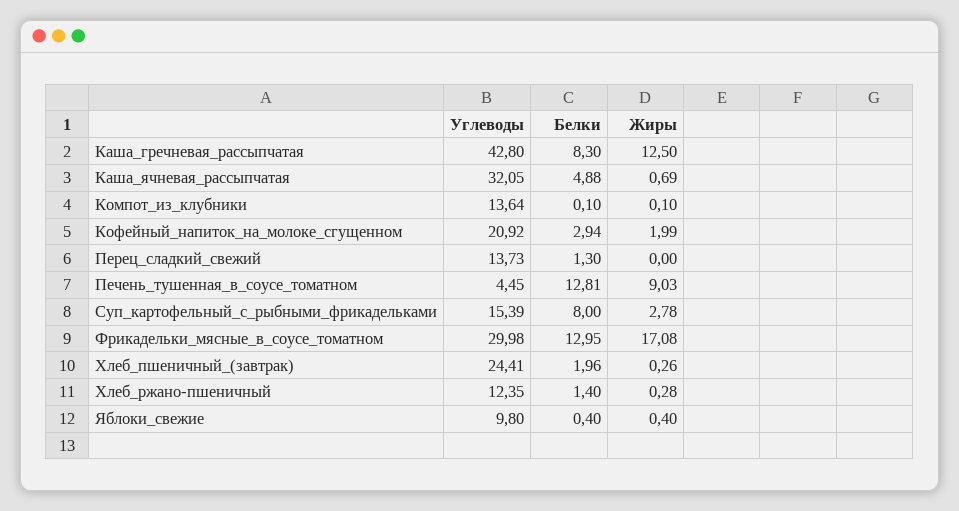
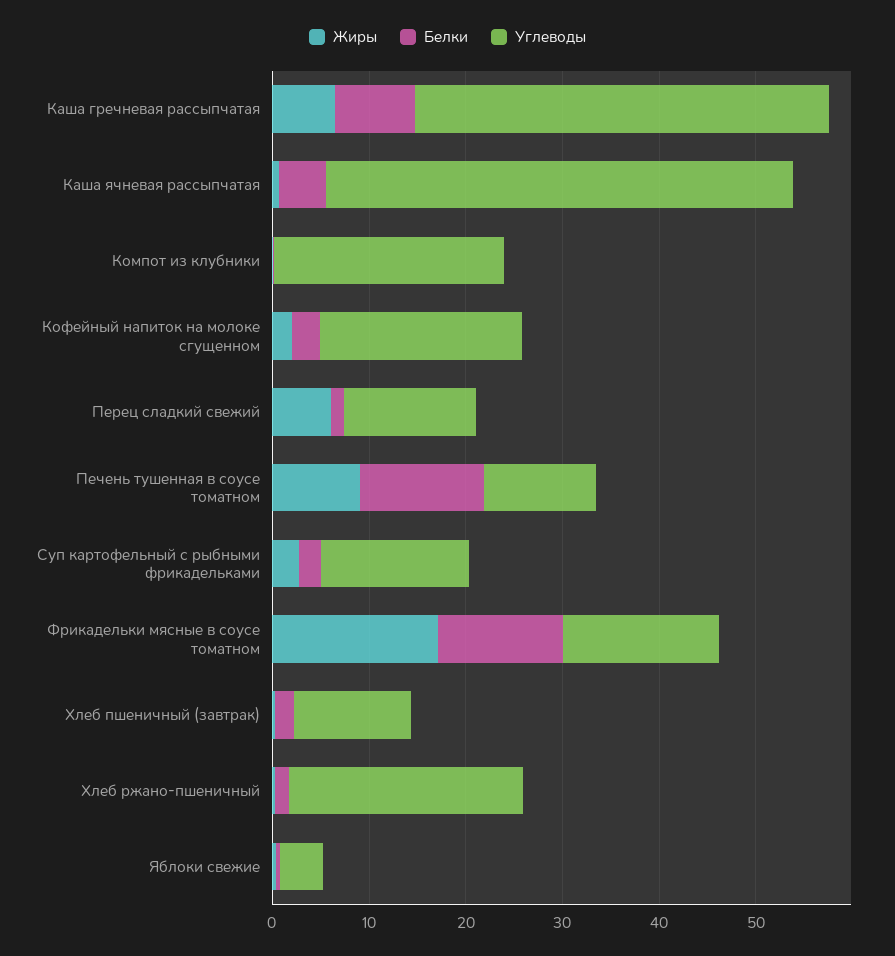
  {
    "Углеводы": {
      "Каша_гречневая_рассыпчатая": 42.8,
-     "Каша_ячневая_рассыпчатая": 32.05,
+     "Каша_ячневая_рассыпчатая": 48,
-     "Компот_из_клубники": 13.64,
+     "Компот_из_клубники": 24,
      "Кофейный_напиток_на_молоке_сгущенном": 20.92,
      "Перец_сладкий_свежий": 13.73,
-     "Печень_тушенная_в_соусе_томатном": 4.45,
+     "Печень_тушенная_в_соусе_томатном": 12,
      "Суп_картофельный_с_рыбными_фрикадельками": 15.39,
-     "Фрикадельки_мясные_в_соусе_томатном": 29.98,
+     "Фрикадельки_мясные_в_соусе_томатном": 16,
-     "Хлеб_пшеничный_(завтрак)": 24.41,
+     "Хлеб_пшеничный_(завтрак)": 12,
-     "Хлеб_ржано-пшеничный": 12.35,
+     "Хлеб_ржано-пшеничный": 24,
-     "Яблоки_свежие": 9.8
+     "Яблоки_свежие": 4
    },
    "Белки": {
      "Каша_гречневая_рассыпчатая": 8.3,
      "Каша_ячневая_рассыпчатая": 4.88,
      "Компот_из_клубники": 0.1,
      "Кофейный_напиток_на_молоке_сгущенном": 2.94,
      "Перец_сладкий_свежий": 1.3,
      "Печень_тушенная_в_соусе_томатном": 12.81,
-     "Суп_картофельный_с_рыбными_фрикадельками": 8,
+     "Суп_картофельный_с_рыбными_фрикадельками": 2,
      "Фрикадельки_мясные_в_соусе_томатном": 12.95,
      "Хлеб_пшеничный_(завтрак)": 1.96,
      "Хлеб_ржано-пшеничный": 1.4,
      "Яблоки_свежие": 0.4
    },
    "Жиры": {
-     "Каша_гречневая_рассыпчатая": 12.5,
+     "Каша_гречневая_рассыпчатая": 6,
      "Каша_ячневая_рассыпчатая": 0.69,
      "Компот_из_клубники": 0.1,
      "Кофейный_напиток_на_молоке_сгущенном": 1.99,
-     "Перец_сладкий_свежий": 0,
+     "Перец_сладкий_свежий": 6,
      "Печень_тушенная_в_соусе_томатном": 9.03,
      "Суп_картофельный_с_рыбными_фрикадельками": 2.78,
      "Фрикадельки_мясные_в_соусе_томатном": 17.08,
      "Хлеб_пшеничный_(завтрак)": 0.26,
      "Хлеб_ржано-пшеничный": 0.28,
      "Яблоки_свежие": 0.4
    }
  }

